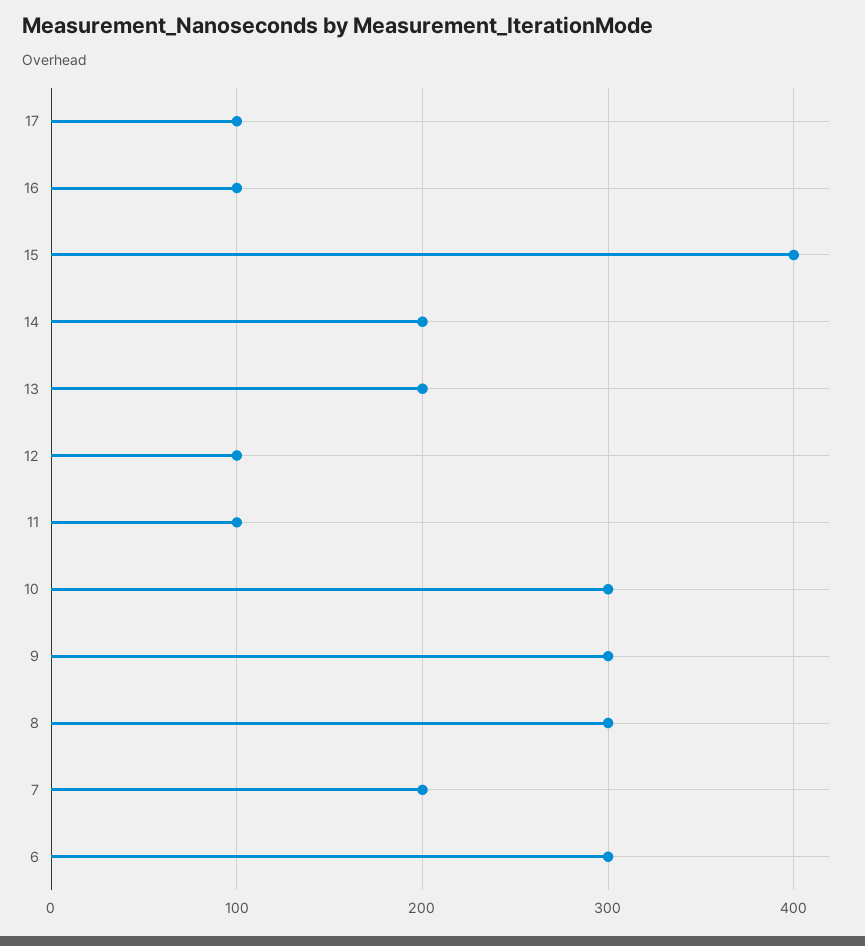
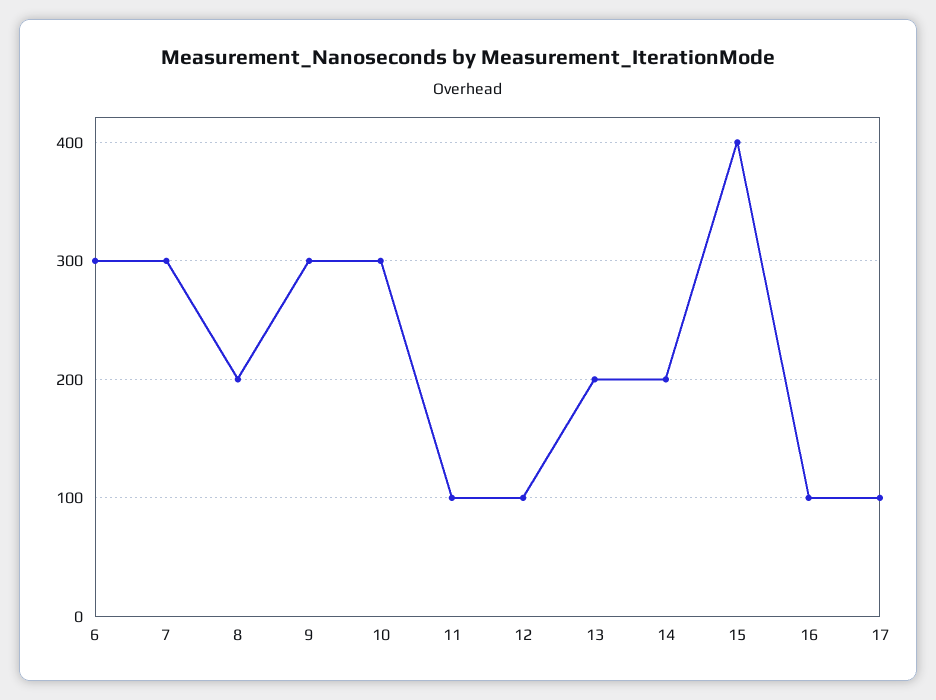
  {
    "17": 100,
    "16": 100,
    "15": 400,
    "14": 200,
    "13": 200,
    "12": 100,
    "11": 100,
    "10": 300,
    "9": 300,
-   "8": 300,
+   "8": 200,
-   "7": 200,
+   "7": 300,
    "6": 300
  }

